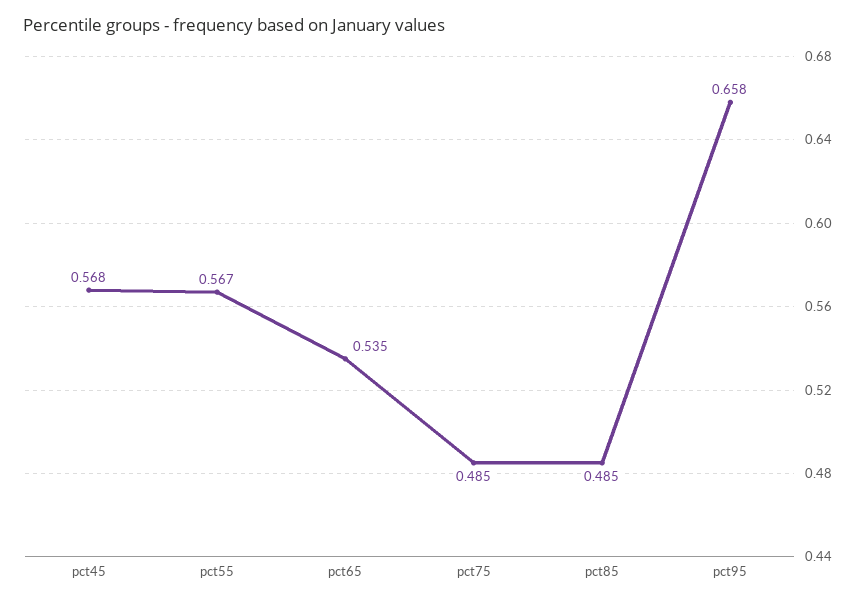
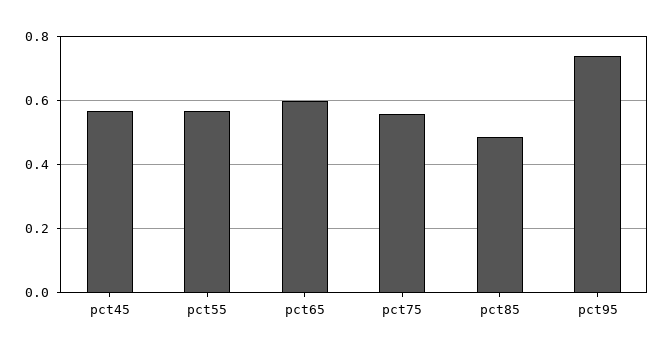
  {
    "pct45": 0.568,
    "pct55": 0.567,
-   "pct65": 0.535,
+   "pct65": 0.6,
-   "pct75": 0.485,
+   "pct75": 0.56,
    "pct85": 0.485,
-   "pct95": 0.658
+   "pct95": 0.74
  }

